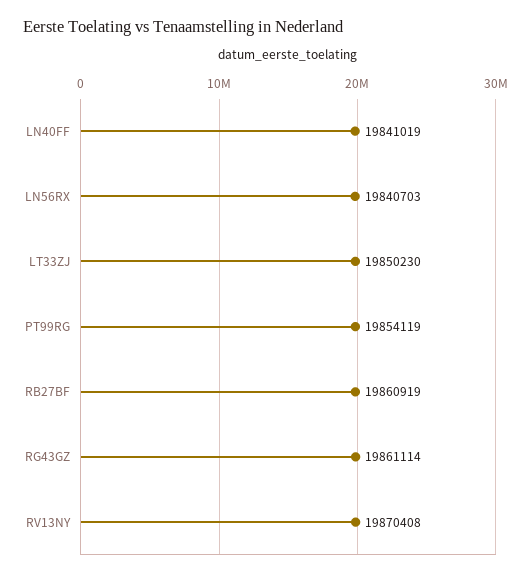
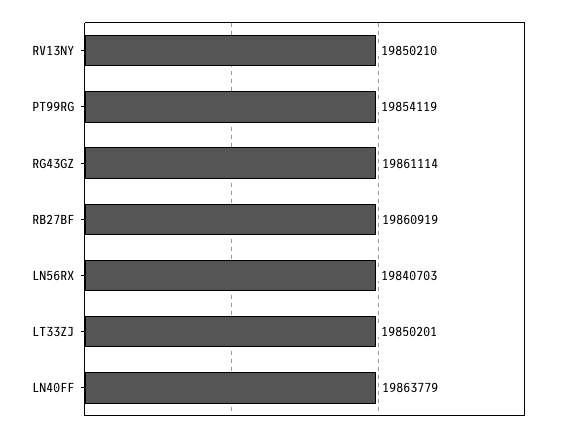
  {
-   "LN40FF": 19841019,
+   "LN40FF": 19863779,
    "LN56RX": 19840703,
-   "LT33ZJ": 19850230,
+   "LT33ZJ": 19850201,
    "PT99RG": 19854119,
    "RB27BF": 19860919,
    "RG43GZ": 19861114,
-   "RV13NY": 19870408
+   "RV13NY": 19850210
  }

